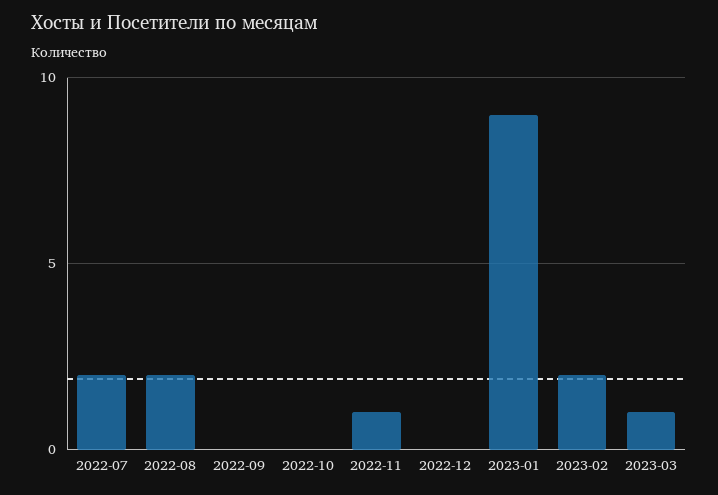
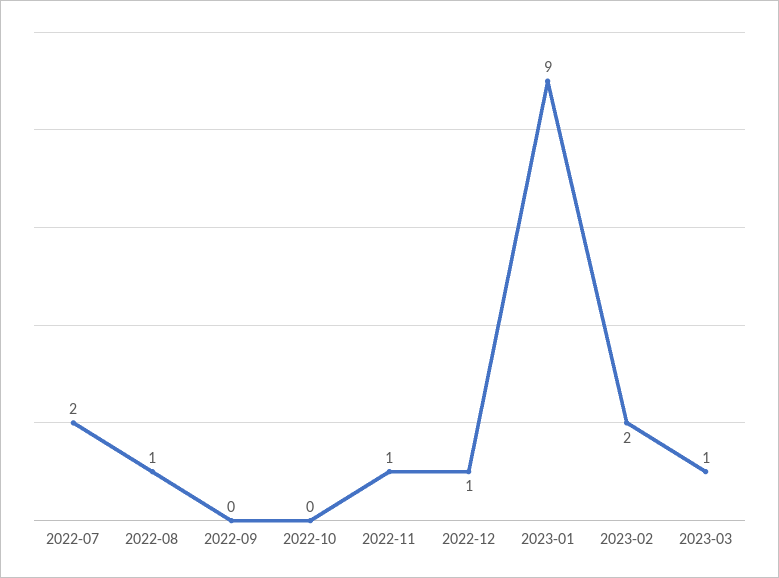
  {
    "2022-07": 2,
-   "2022-08": 2,
+   "2022-08": 1,
    "2022-09": 0,
    "2022-10": 0,
    "2022-11": 1,
-   "2022-12": 0,
+   "2022-12": 1,
    "2023-01": 9,
    "2023-02": 2,
    "2023-03": 1
  }

